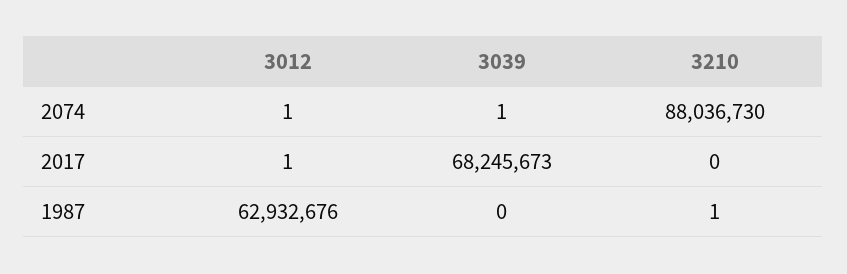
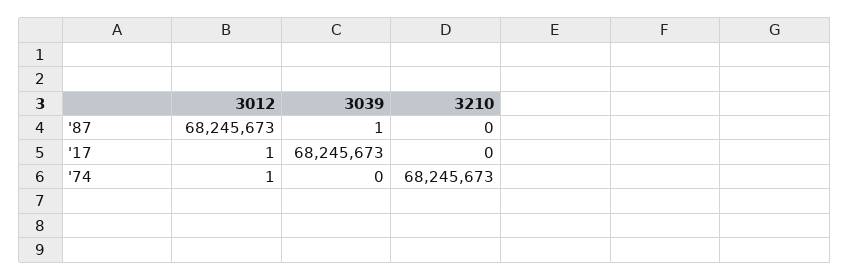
  {
    "3012": {
      "2074": 1,
      "2017": 1,
-     "1987": 62932676
+     "1987": 68245673
    },
    "3039": {
-     "2074": 1,
+     "2074": 0,
      "2017": 68245673,
-     "1987": 0
+     "1987": 1
    },
    "3210": {
-     "2074": 88036730,
+     "2074": 68245673,
      "2017": 0,
-     "1987": 1
+     "1987": 0
    }
  }

